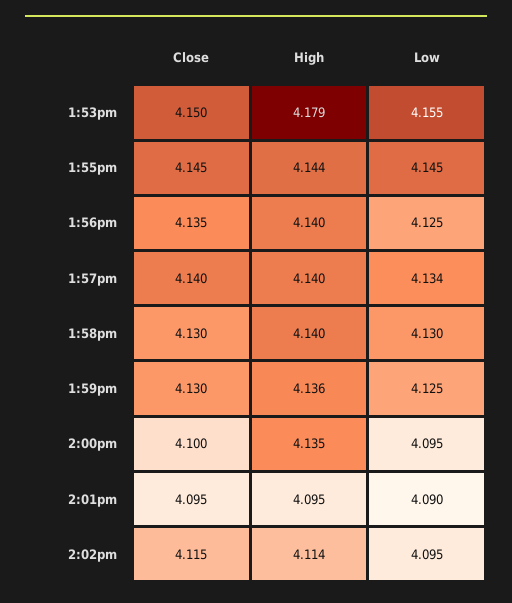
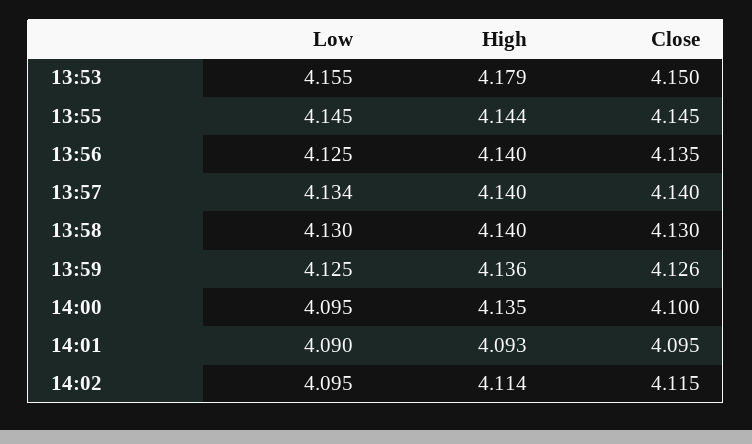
  {
    "Close": {
      "1:53pm": 4.15,
      "1:55pm": 4.145,
      "1:56pm": 4.135,
      "1:57pm": 4.14,
      "1:58pm": 4.13,
-     "1:59pm": 4.13,
+     "1:59pm": 4.126,
      "2:00pm": 4.1,
      "2:01pm": 4.095,
      "2:02pm": 4.115
    },
    "High": {
      "1:53pm": 4.179,
      "1:55pm": 4.144,
      "1:56pm": 4.14,
      "1:57pm": 4.14,
      "1:58pm": 4.14,
      "1:59pm": 4.136,
      "2:00pm": 4.135,
-     "2:01pm": 4.095,
+     "2:01pm": 4.093,
      "2:02pm": 4.114
    },
    "Low": {
      "1:53pm": 4.155,
      "1:55pm": 4.145,
      "1:56pm": 4.125,
      "1:57pm": 4.134,
      "1:58pm": 4.13,
      "1:59pm": 4.125,
      "2:00pm": 4.095,
      "2:01pm": 4.09,
      "2:02pm": 4.095
    }
  }

